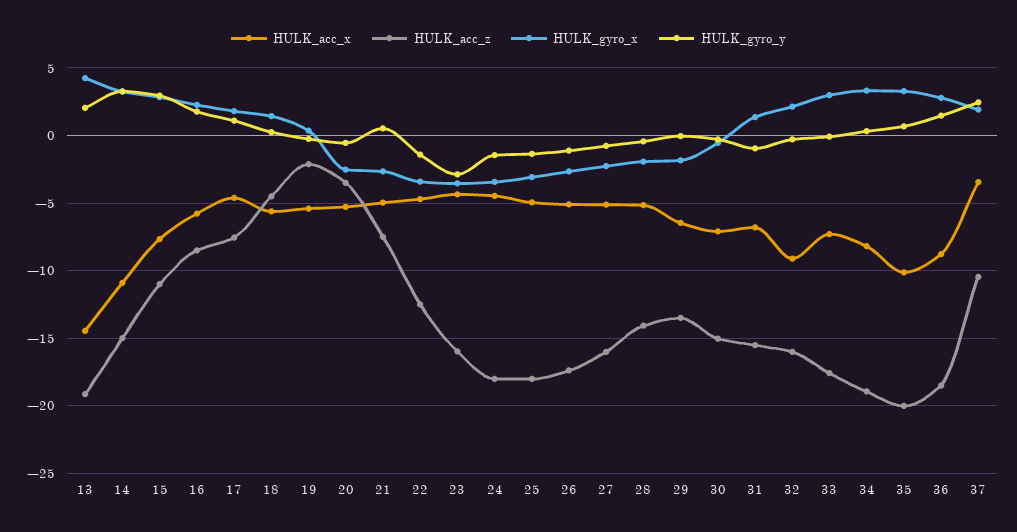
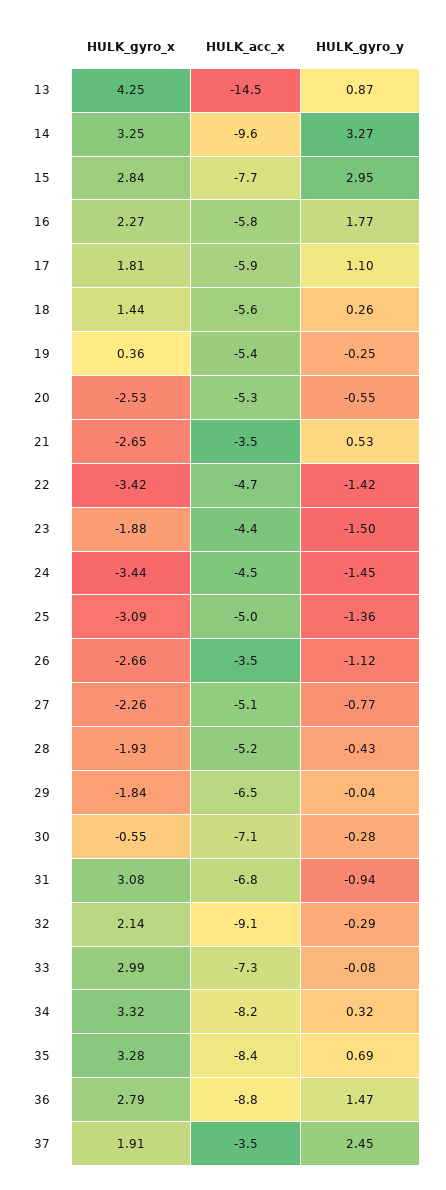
  {
    "HULK_acc_x": {
      "13": -14.5,
-     "14": -11,
+     "14": -9.6,
      "15": -7.7,
      "16": -5.8,
-     "17": -4.5,
+     "17": -5.9,
      "18": -5.6,
      "19": -5.4,
      "20": -5.3,
-     "21": -5,
+     "21": -3.5,
      "22": -4.7,
      "23": -4.4,
      "24": -4.5,
      "25": -5,
-     "26": -5,
+     "26": -3.5,
      "27": -5.1,
      "28": -5.2,
      "29": -6.5,
      "30": -7.1,
      "31": -6.8,
      "32": -9.1,
      "33": -7.3,
      "34": -8.2,
-     "35": -10,
+     "35": -8.4,
      "36": -8.8,
      "37": -3.5
    },
-   "HULK_acc_z": {
-     "13": -19,
-     "14": -15,
-     "15": -11,
-     "16": -8.5,
-     "17": -7.5,
-     "18": -4.5,
-     "19": -2,
-     "20": -3.5,
-     "21": -7.5,
-     "22": -12.5,
-     "23": -16,
-     "24": -18,
-     "25": -18,
-     "26": -17.5,
-     "27": -16,
-     "28": -14,
-     "29": -13.5,
-     "30": -15,
-     "31": -15.5,
-     "32": -16,
-     "33": -17.5,
-     "34": -19,
-     "35": -20,
-     "36": -18.5,
-     "37": -10.5
-   },
    "HULK_gyro_x": {
      "13": 4.25,
      "14": 3.25,
      "15": 2.84,
      "16": 2.27,
      "17": 1.81,
      "18": 1.44,
      "19": 0.36,
      "20": -2.53,
      "21": -2.65,
      "22": -3.42,
-     "23": -3.5,
+     "23": -1.88,
      "24": -3.44,
      "25": -3.09,
      "26": -2.66,
      "27": -2.26,
      "28": -1.93,
      "29": -1.84,
      "30": -0.55,
-     "31": 1.5,
+     "31": 3.08,
      "32": 2.14,
      "33": 2.99,
      "34": 3.32,
      "35": 3.28,
      "36": 2.79,
      "37": 1.91
    },
    "HULK_gyro_y": {
-     "13": 2,
+     "13": 0.87,
      "14": 3.27,
      "15": 2.95,
      "16": 1.77,
      "17": 1.1,
      "18": 0.26,
      "19": -0.25,
      "20": -0.55,
      "21": 0.53,
      "22": -1.42,
-     "23": -3,
+     "23": -1.5,
      "24": -1.45,
      "25": -1.36,
      "26": -1.12,
      "27": -0.77,
      "28": -0.43,
      "29": -0.04,
      "30": -0.28,
      "31": -0.94,
      "32": -0.29,
      "33": -0.08,
      "34": 0.32,
      "35": 0.69,
      "36": 1.47,
      "37": 2.45
    }
  }

